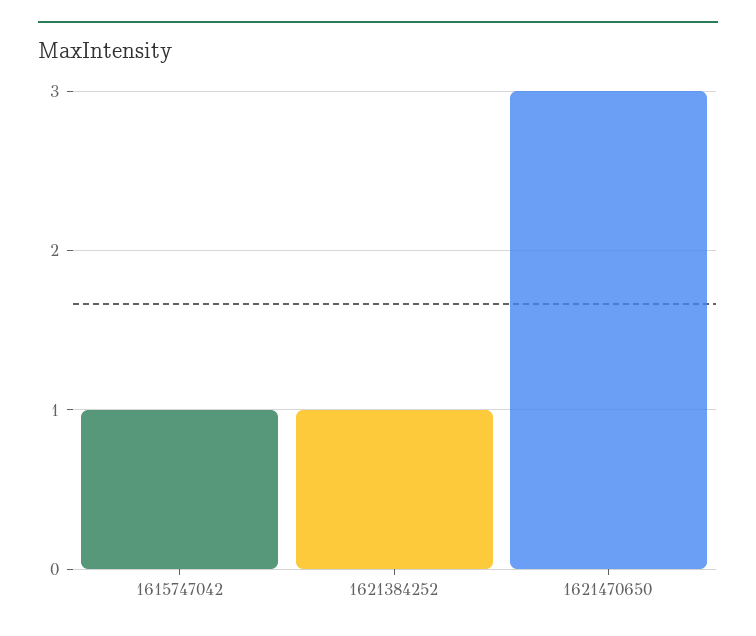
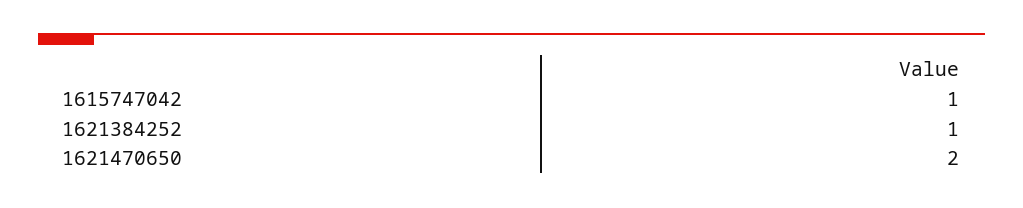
  {
    "1615747042": 1,
    "1621384252": 1,
-   "1621470650": 3
+   "1621470650": 2
  }

